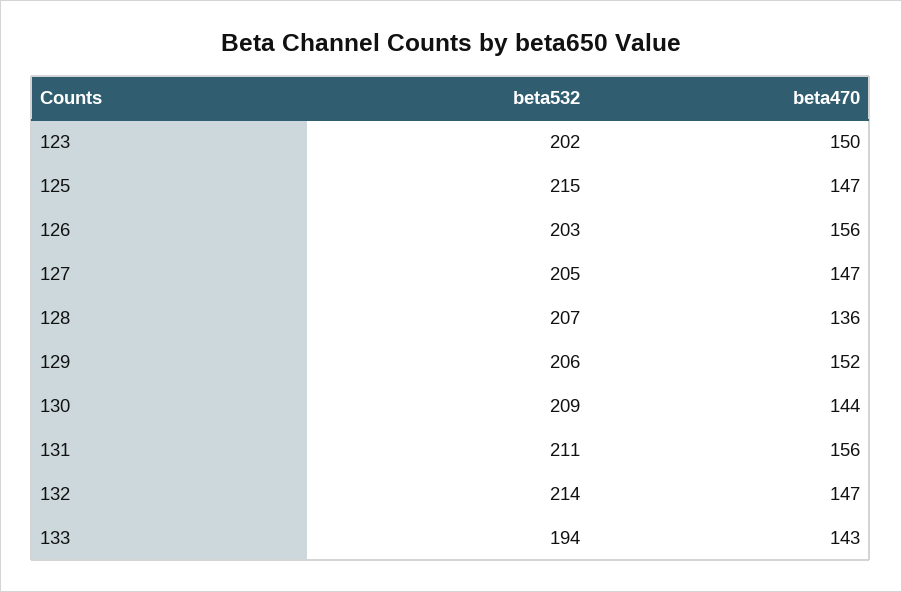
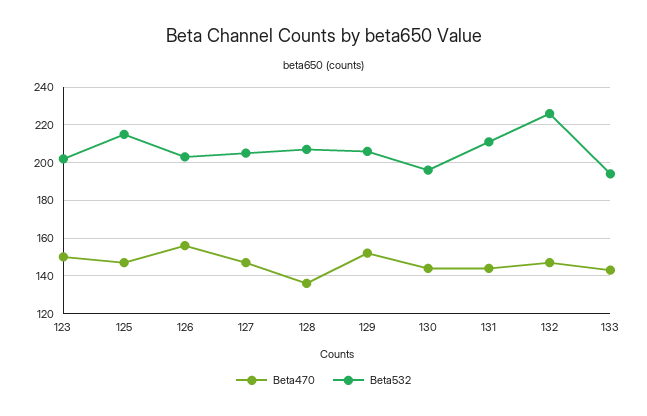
  {
    "beta532": {
      "123": 202,
      "125": 215,
      "126": 203,
      "127": 205,
      "128": 207,
      "129": 206,
-     "130": 209,
+     "130": 195,
      "131": 211,
-     "132": 214,
+     "132": 225,
      "133": 194
    },
    "beta470": {
      "123": 150,
      "125": 147,
      "126": 156,
      "127": 147,
      "128": 136,
      "129": 152,
      "130": 144,
-     "131": 156,
+     "131": 145,
      "132": 147,
      "133": 143
    }
  }

